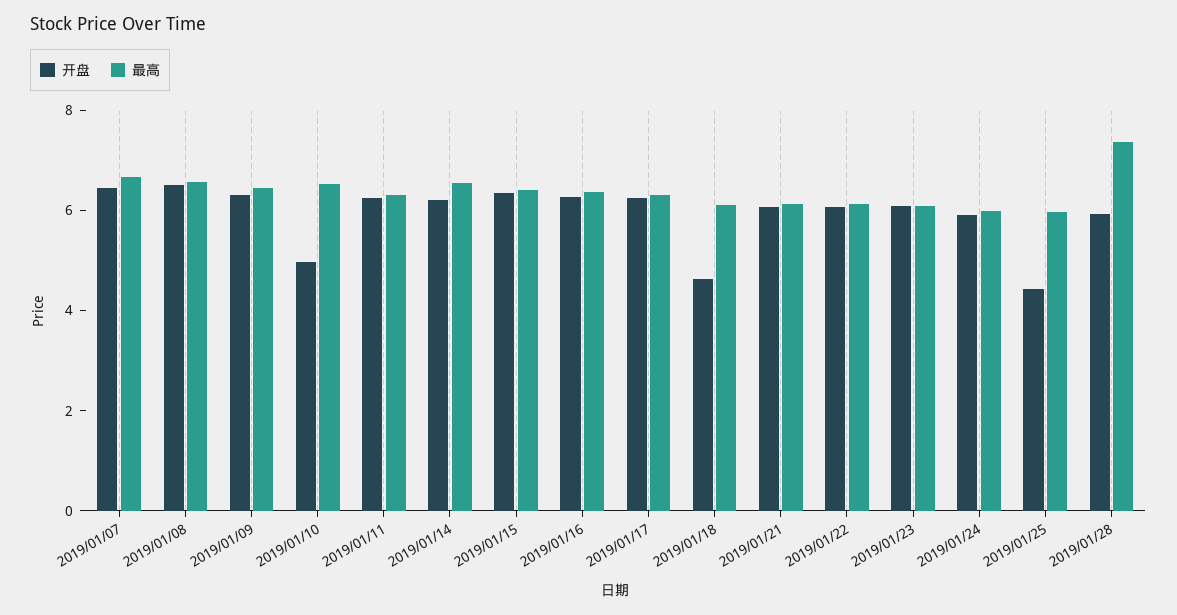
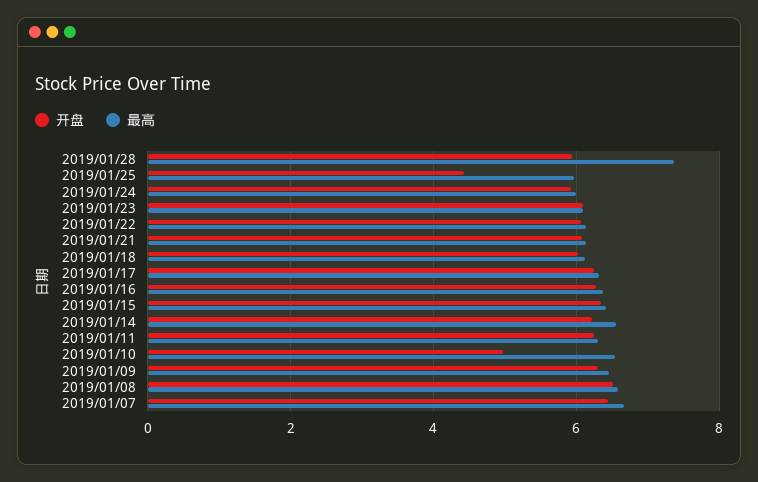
  {
    "开盘": {
      "2019/01/07": 6.4,
      "2019/01/08": 6.6,
      "2019/01/09": 6.4,
      "2019/01/10": 5,
      "2019/01/11": 6.2,
      "2019/01/14": 6.2,
      "2019/01/15": 6.4,
      "2019/01/16": 6.2,
      "2019/01/17": 6.2,
-     "2019/01/18": 4.5,
+     "2019/01/18": 6,
      "2019/01/21": 6,
      "2019/01/22": 6,
      "2019/01/23": 6,
      "2019/01/24": 6,
      "2019/01/25": 4.4,
      "2019/01/28": 6
    },
    "最高": {
      "2019/01/07": 6.6,
      "2019/01/08": 6.6,
      "2019/01/09": 6.4,
      "2019/01/10": 6.6,
      "2019/01/11": 6.4,
      "2019/01/14": 6.6,
      "2019/01/15": 6.4,
      "2019/01/16": 6.4,
      "2019/01/17": 6.4,
      "2019/01/18": 6.2,
      "2019/01/21": 6.2,
      "2019/01/22": 6.2,
      "2019/01/23": 6.2,
      "2019/01/24": 6,
      "2019/01/25": 6,
      "2019/01/28": 7.4
    }
  }

